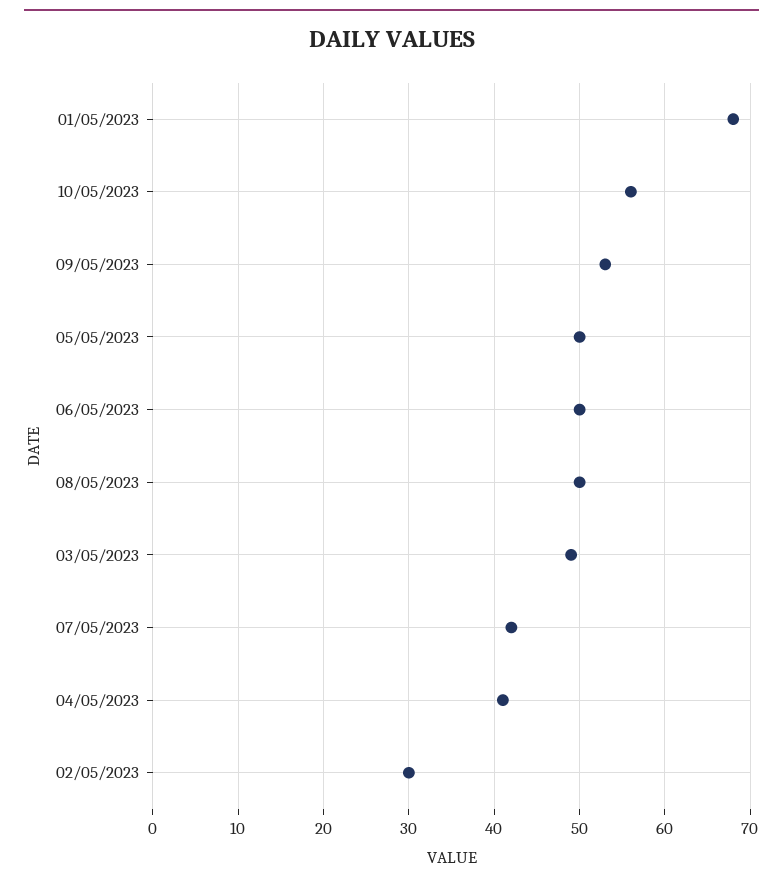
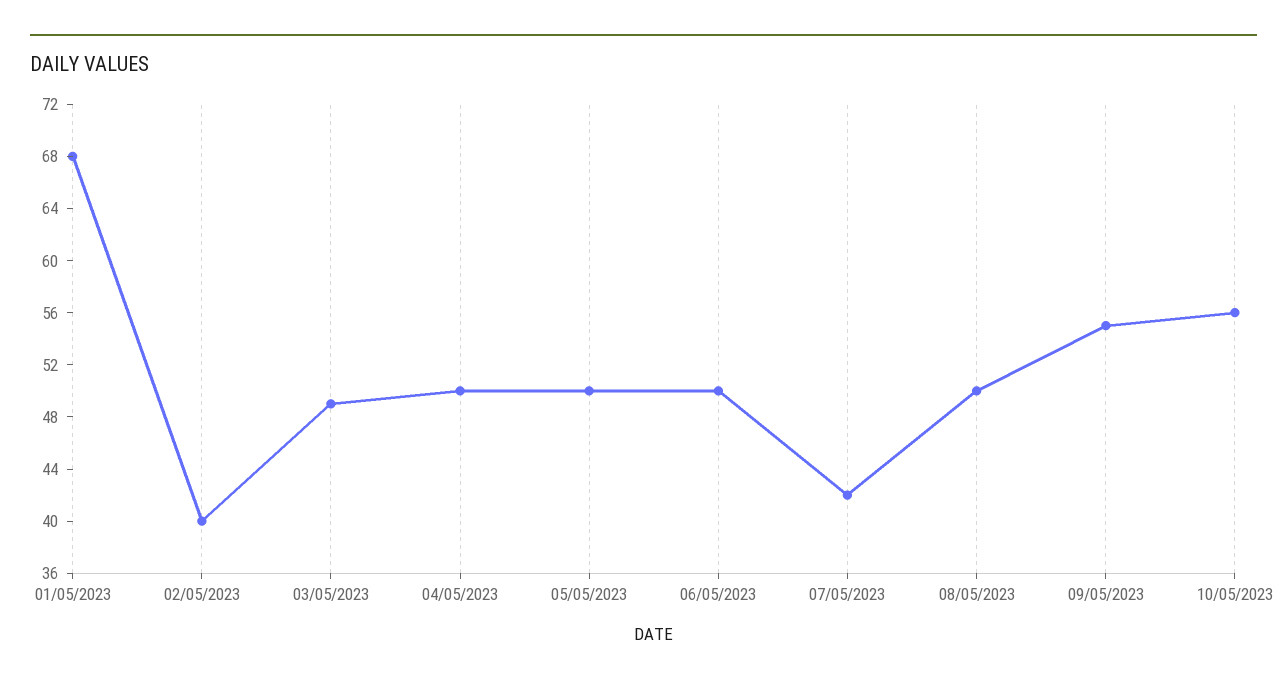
  {
    "01/05/2023": 68,
    "10/05/2023": 56,
-   "09/05/2023": 53,
+   "09/05/2023": 55,
    "05/05/2023": 50,
    "06/05/2023": 50,
    "08/05/2023": 50,
    "03/05/2023": 49,
    "07/05/2023": 42,
-   "04/05/2023": 41,
+   "04/05/2023": 50,
-   "02/05/2023": 30
+   "02/05/2023": 40
  }

